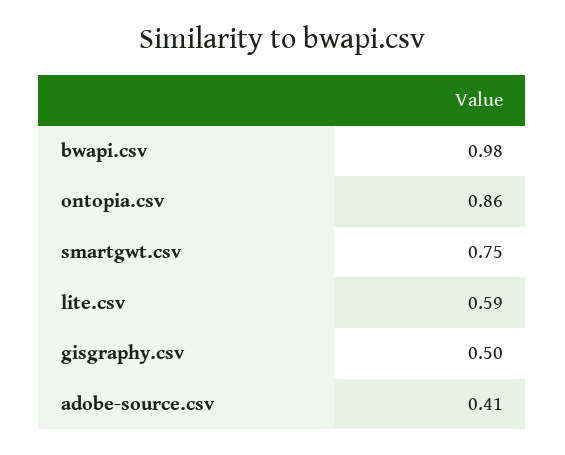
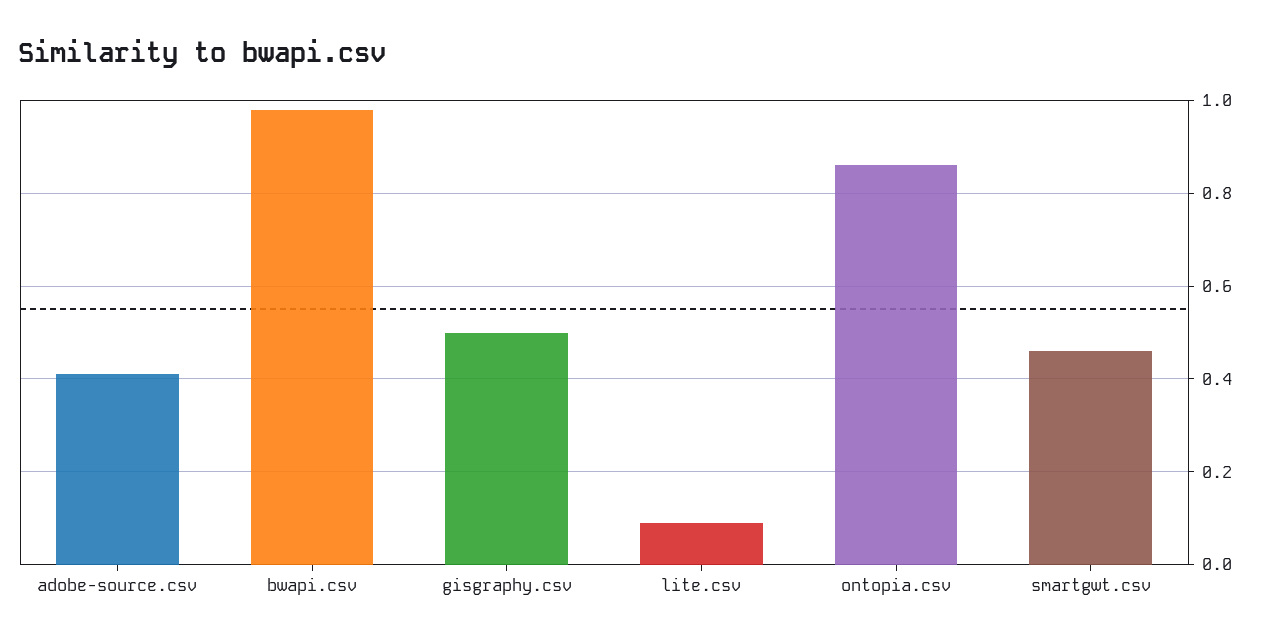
  {
    "bwapi.csv": 0.98,
    "ontopia.csv": 0.86,
-   "smartgwt.csv": 0.75,
+   "smartgwt.csv": 0.45,
-   "lite.csv": 0.59,
+   "lite.csv": 0.1,
    "gisgraphy.csv": 0.5,
    "adobe-source.csv": 0.41
  }

